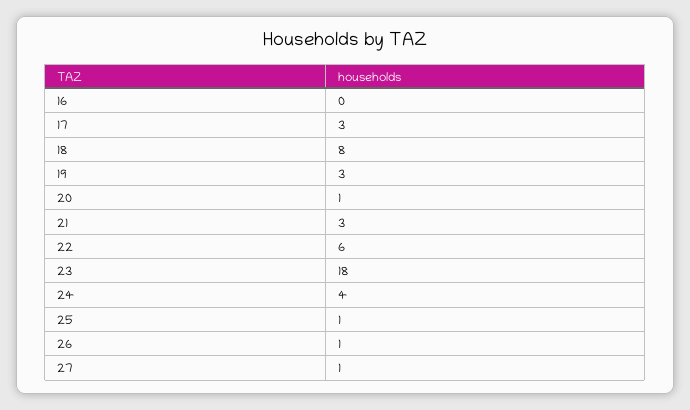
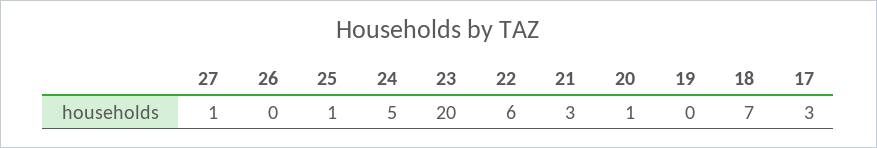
  {
-   "16": 0,
    "17": 3,
-   "18": 8,
+   "18": 7,
-   "19": 3,
+   "19": 0,
    "20": 1,
    "21": 3,
    "22": 6,
-   "23": 18,
+   "23": 20,
-   "24": 4,
+   "24": 5,
    "25": 1,
-   "26": 1,
+   "26": 0,
    "27": 1
  }

